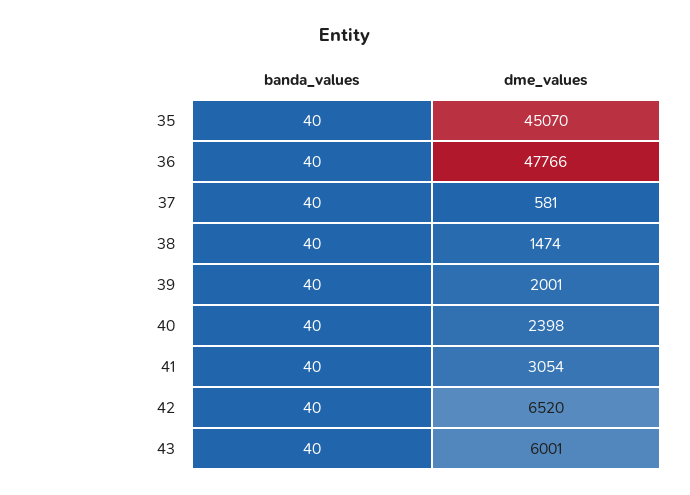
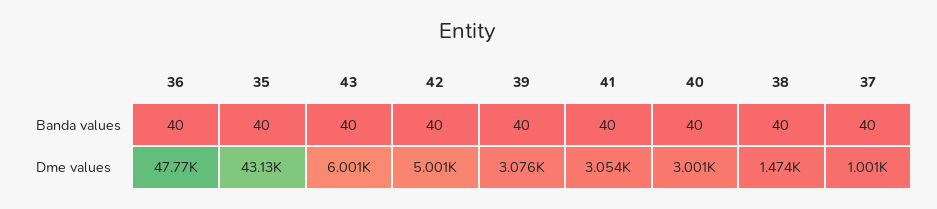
  {
    "banda_values": {
      "35": 40,
      "36": 40,
      "37": 40,
      "38": 40,
      "39": 40,
      "40": 40,
      "41": 40,
      "42": 40,
      "43": 40
    },
    "dme_values": {
-     "35": 45070,
+     "35": 43130,
      "36": 47766,
-     "37": 581,
+     "37": 1001,
      "38": 1474,
-     "39": 2001,
+     "39": 3076,
-     "40": 2398,
+     "40": 3001,
      "41": 3054,
-     "42": 6520,
+     "42": 5001,
      "43": 6001
    }
  }

